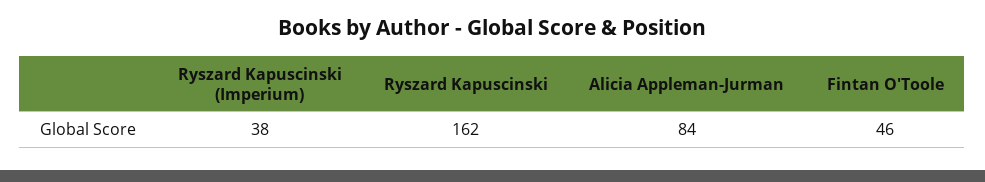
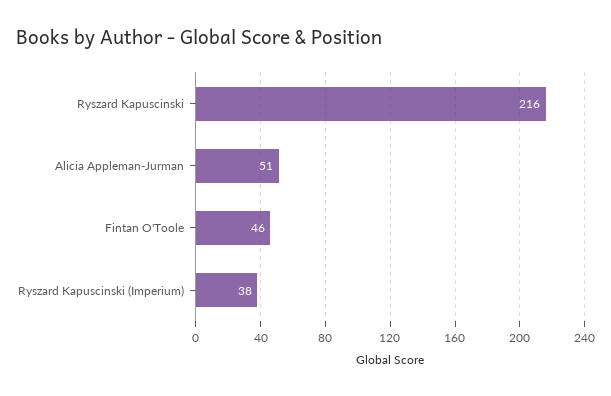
  {
    "Ryszard Kapuscinski (Imperium)": 38,
-   "Ryszard Kapuscinski": 162,
+   "Ryszard Kapuscinski": 216,
-   "Alicia Appleman-Jurman": 84,
+   "Alicia Appleman-Jurman": 51,
    "Fintan O'Toole": 46
  }

